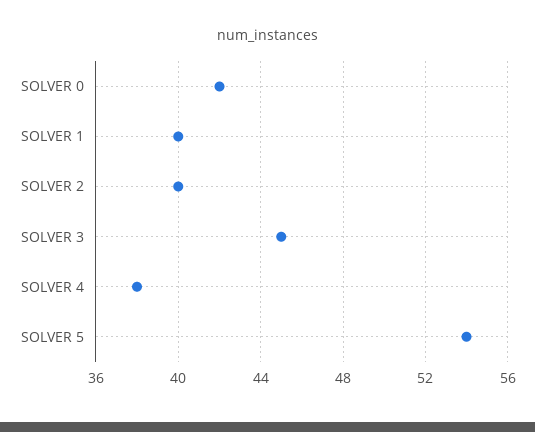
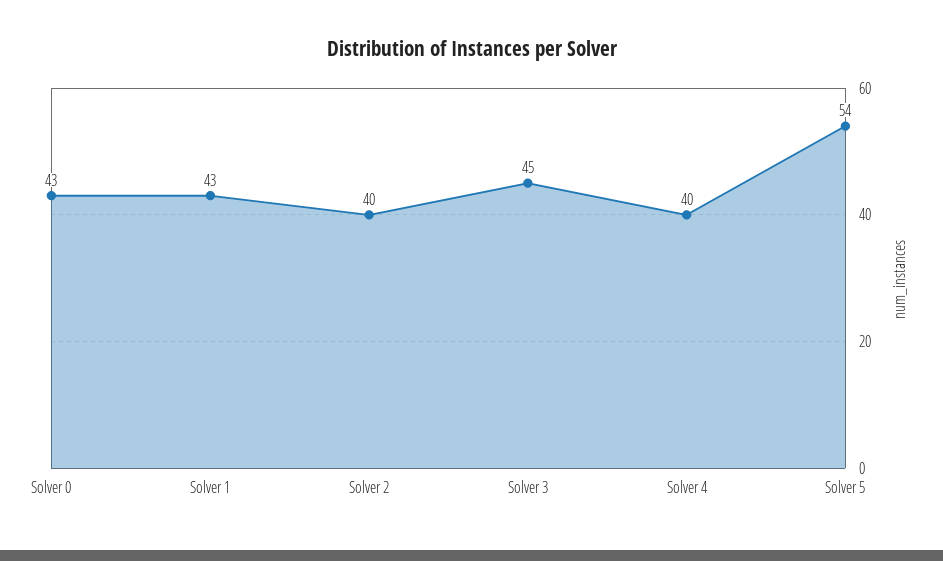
  {
-   "SOLVER 0": 42,
+   "SOLVER 0": 43,
-   "SOLVER 1": 40,
+   "SOLVER 1": 43,
    "SOLVER 2": 40,
    "SOLVER 3": 45,
-   "SOLVER 4": 38,
+   "SOLVER 4": 40,
    "SOLVER 5": 54
  }

